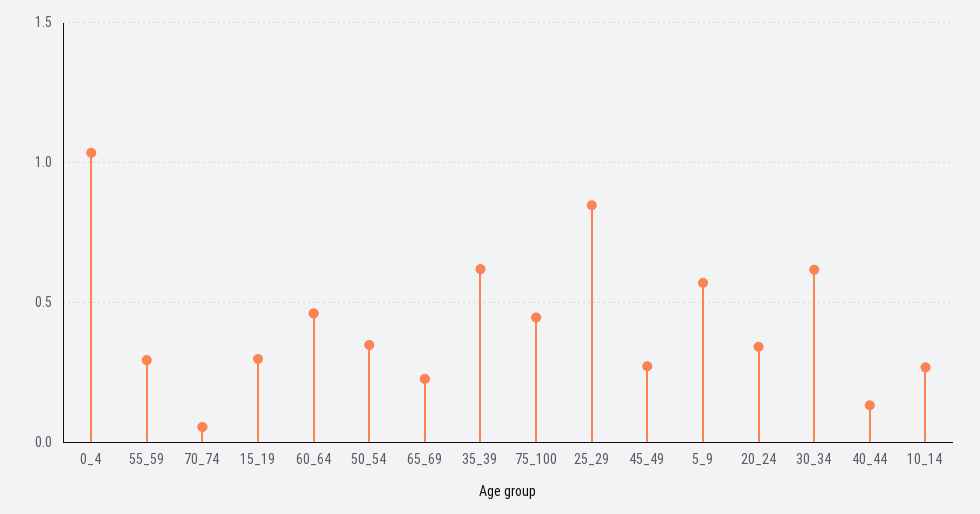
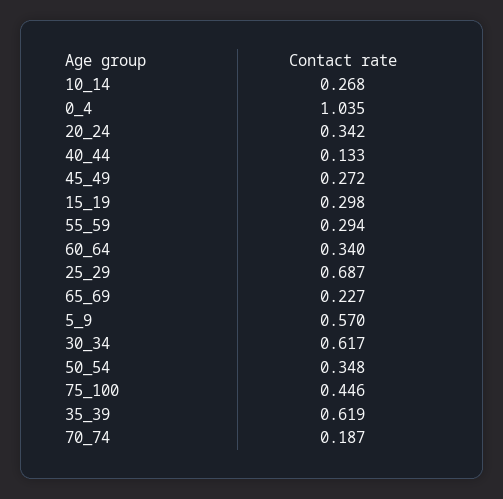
  {
    "0_4": 1.035,
    "55_59": 0.294,
-   "70_74": 0.05,
+   "70_74": 0.187,
    "15_19": 0.298,
-   "60_64": 0.45,
+   "60_64": 0.34,
    "50_54": 0.348,
    "65_69": 0.227,
    "35_39": 0.619,
    "75_100": 0.446,
-   "25_29": 0.85,
+   "25_29": 0.687,
    "45_49": 0.272,
    "5_9": 0.57,
    "20_24": 0.342,
    "30_34": 0.617,
    "40_44": 0.133,
    "10_14": 0.268
  }

